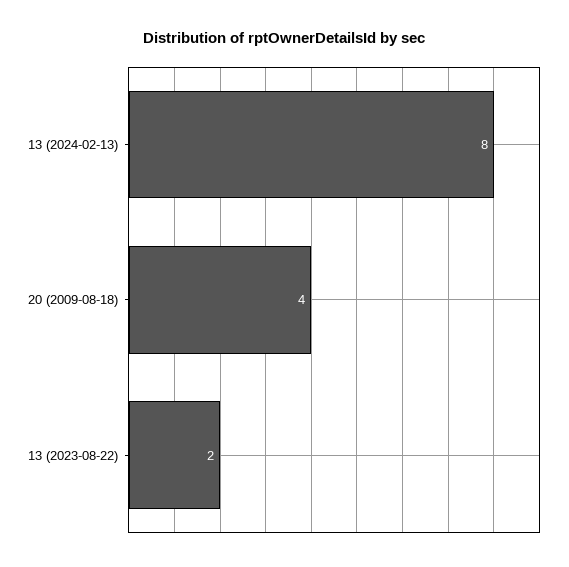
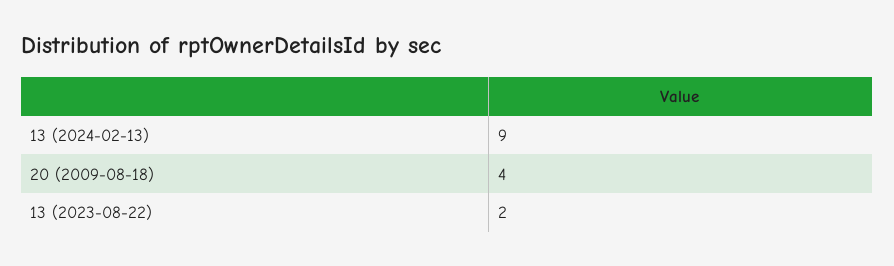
  {
-   "13 (2024-02-13)": 8,
+   "13 (2024-02-13)": 9,
    "20 (2009-08-18)": 4,
    "13 (2023-08-22)": 2
  }

